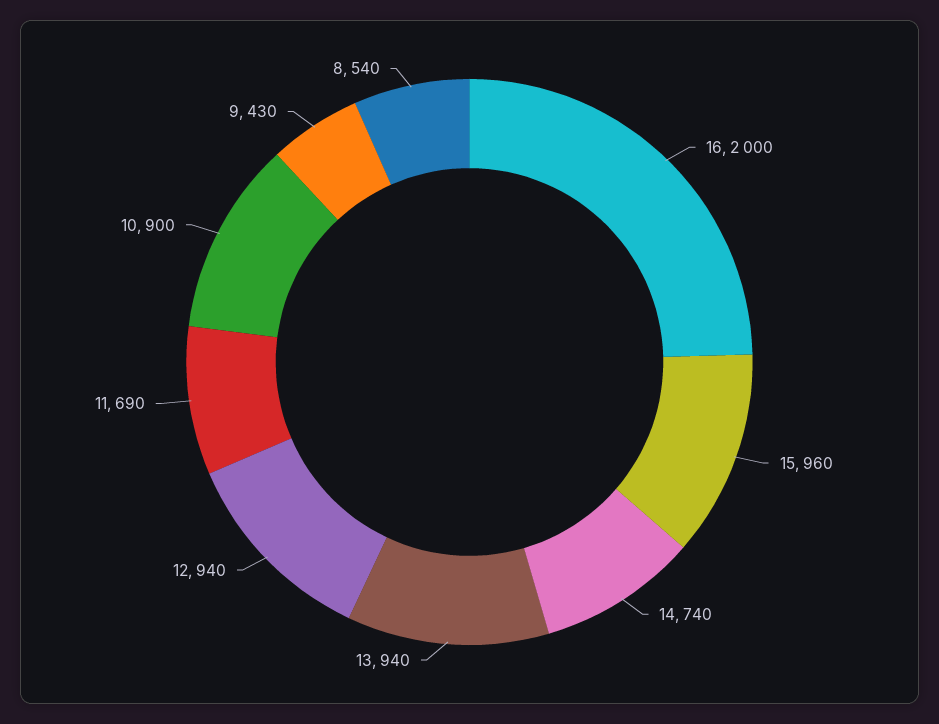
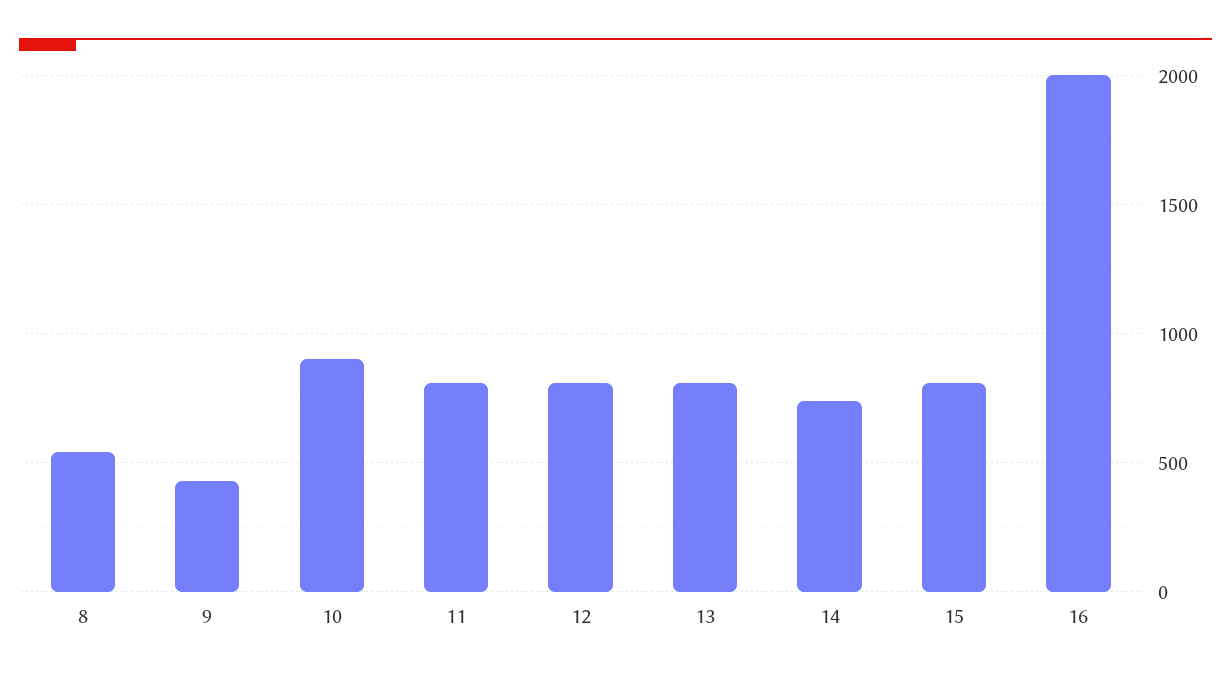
  {
    "16": 2000,
-   "15": 960,
+   "15": 800,
    "14": 740,
-   "13": 940,
+   "13": 800,
-   "12": 940,
+   "12": 800,
-   "11": 690,
+   "11": 800,
    "10": 900,
    "9": 430,
    "8": 540
  }

